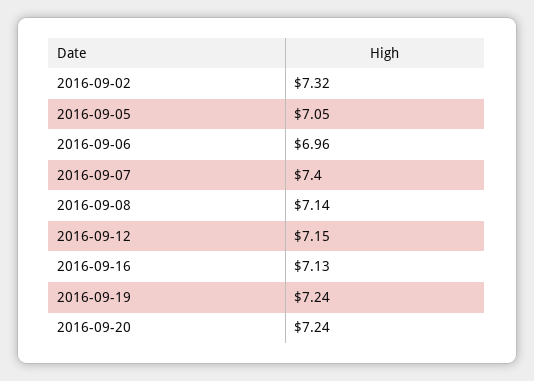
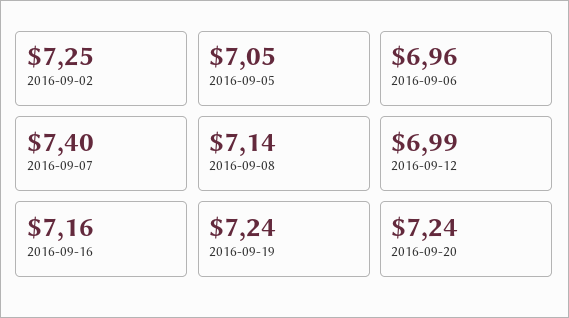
  {
-   "2016-09-02": 7.32,
+   "2016-09-02": 7.25,
    "2016-09-05": 7.05,
    "2016-09-06": 6.96,
    "2016-09-07": 7.4,
    "2016-09-08": 7.14,
-   "2016-09-12": 7.15,
+   "2016-09-12": 6.99,
-   "2016-09-16": 7.13,
+   "2016-09-16": 7.16,
    "2016-09-19": 7.24,
    "2016-09-20": 7.24
  }

